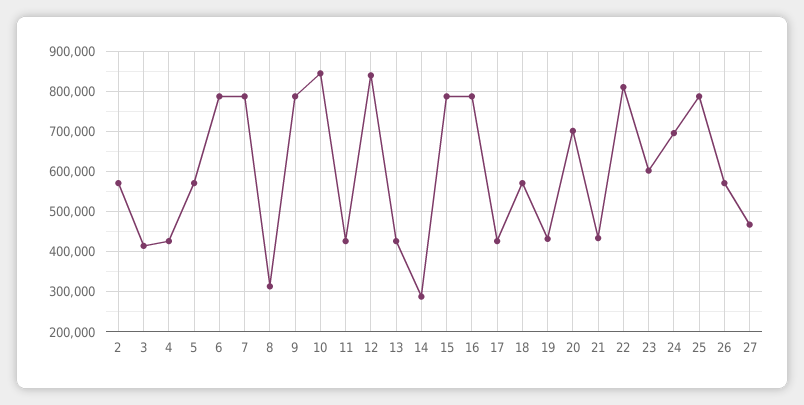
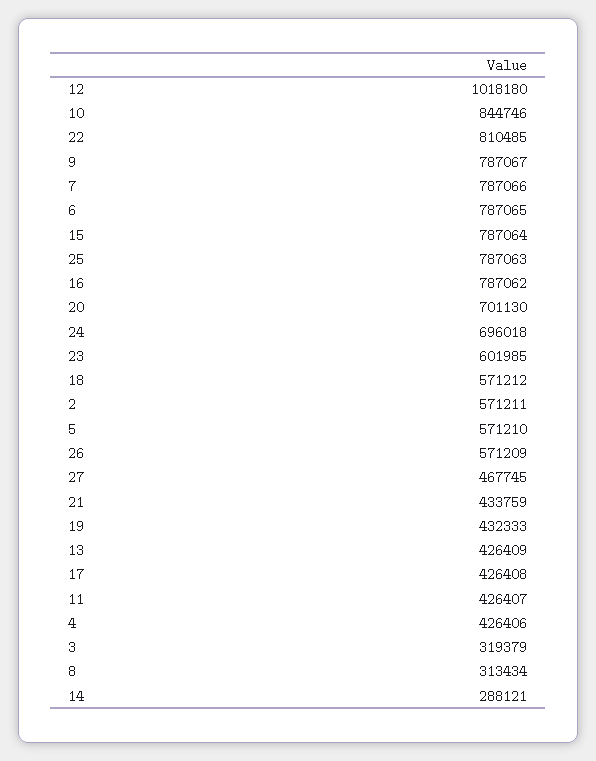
  {
    "2": 571211,
-   "3": 420000,
+   "3": 319379,
    "4": 426406,
    "5": 571210,
    "6": 787065,
    "7": 787066,
    "8": 313434,
    "9": 787067,
    "10": 844746,
    "11": 426407,
-   "12": 840000,
+   "12": 1018180,
    "13": 426409,
    "14": 288121,
    "15": 787064,
    "16": 787062,
    "17": 426408,
    "18": 571212,
    "19": 432333,
    "20": 701130,
    "21": 433759,
    "22": 810485,
    "23": 601985,
    "24": 696018,
    "25": 787063,
    "26": 571209,
    "27": 467745
  }

